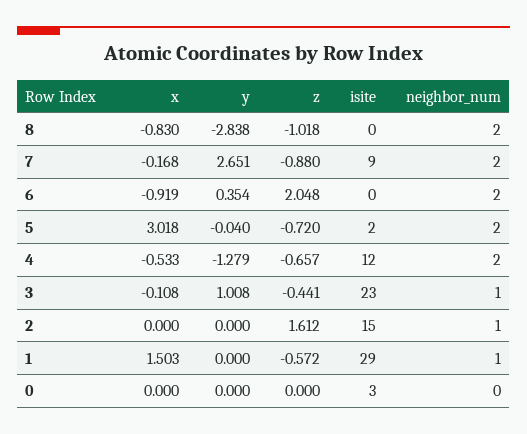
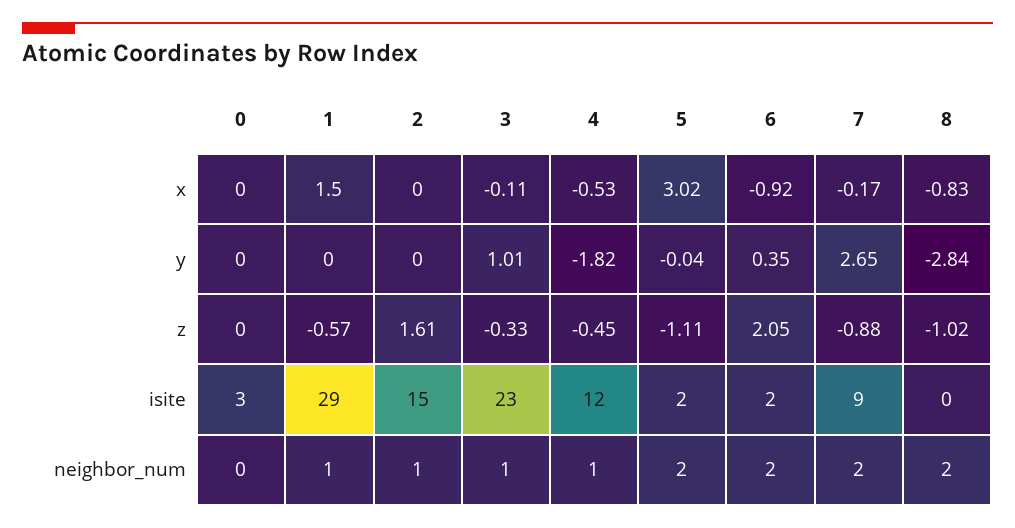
  {
    "x": {
      "8": -0.83,
      "7": -0.168,
      "6": -0.919,
      "5": 3.018,
      "4": -0.533,
      "3": -0.108,
      "2": 0,
      "1": 1.503,
      "0": 0
    },
    "y": {
      "8": -2.838,
      "7": 2.651,
      "6": 0.354,
      "5": -0.04,
-     "4": -1.279,
+     "4": -1.82,
      "3": 1.008,
      "2": 0,
      "1": 0,
      "0": 0
    },
    "z": {
      "8": -1.018,
      "7": -0.88,
      "6": 2.048,
-     "5": -0.72,
+     "5": -1.11,
-     "4": -0.657,
+     "4": -0.45,
-     "3": -0.441,
+     "3": -0.33,
      "2": 1.612,
      "1": -0.572,
      "0": 0
    },
    "isite": {
      "8": 0,
      "7": 9,
-     "6": 0,
+     "6": 2,
      "5": 2,
      "4": 12,
      "3": 23,
      "2": 15,
      "1": 29,
      "0": 3
    },
    "neighbor_num": {
      "8": 2,
      "7": 2,
      "6": 2,
      "5": 2,
-     "4": 2,
+     "4": 1,
      "3": 1,
      "2": 1,
      "1": 1,
      "0": 0
    }
  }

